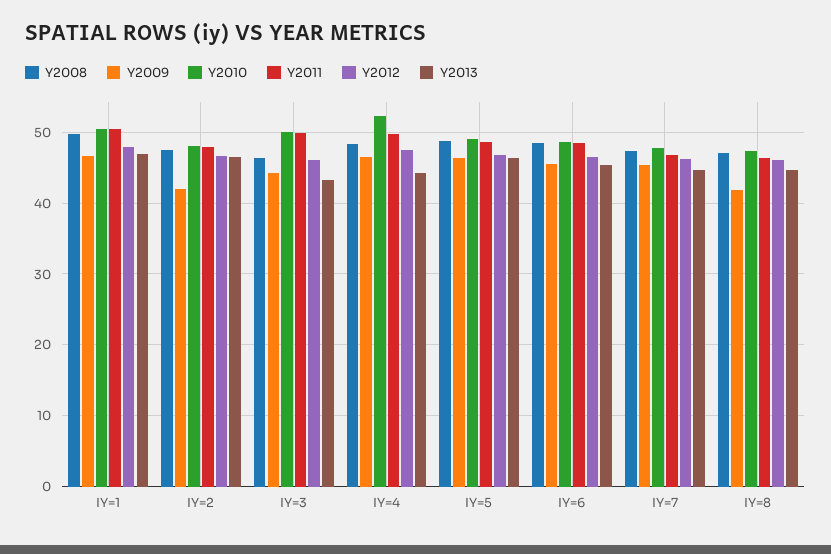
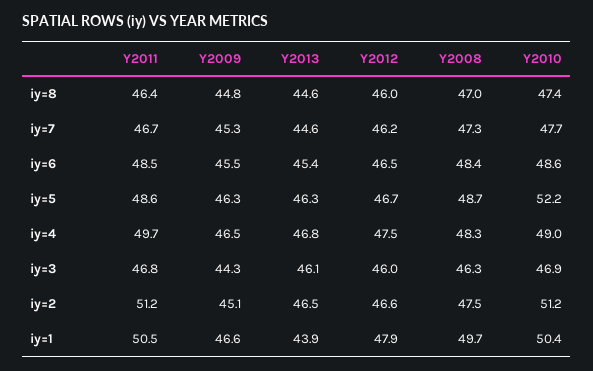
  {
    "Y2008": {
      "IY=1": 49.7,
      "IY=2": 47.5,
      "IY=3": 46.3,
      "IY=4": 48.3,
      "IY=5": 48.7,
      "IY=6": 48.4,
      "IY=7": 47.3,
      "IY=8": 47
    },
    "Y2009": {
      "IY=1": 46.6,
-     "IY=2": 42,
+     "IY=2": 45.1,
      "IY=3": 44.3,
      "IY=4": 46.5,
      "IY=5": 46.3,
      "IY=6": 45.5,
      "IY=7": 45.3,
-     "IY=8": 42
+     "IY=8": 44.8
    },
    "Y2010": {
      "IY=1": 50.4,
-     "IY=2": 48,
+     "IY=2": 51.2,
-     "IY=3": 50,
+     "IY=3": 46.9,
-     "IY=4": 52,
+     "IY=4": 49,
-     "IY=5": 49,
+     "IY=5": 52.2,
      "IY=6": 48.6,
      "IY=7": 47.7,
      "IY=8": 47.4
    },
    "Y2011": {
      "IY=1": 50.5,
-     "IY=2": 48,
+     "IY=2": 51.2,
-     "IY=3": 50,
+     "IY=3": 46.8,
      "IY=4": 49.7,
      "IY=5": 48.6,
      "IY=6": 48.5,
      "IY=7": 46.7,
      "IY=8": 46.4
    },
    "Y2012": {
      "IY=1": 47.9,
      "IY=2": 46.6,
      "IY=3": 46,
      "IY=4": 47.5,
      "IY=5": 46.7,
      "IY=6": 46.5,
      "IY=7": 46.2,
      "IY=8": 46
    },
    "Y2013": {
-     "IY=1": 47,
+     "IY=1": 43.9,
      "IY=2": 46.5,
-     "IY=3": 43,
+     "IY=3": 46.1,
-     "IY=4": 44,
+     "IY=4": 46.8,
      "IY=5": 46.3,
      "IY=6": 45.4,
      "IY=7": 44.6,
      "IY=8": 44.6
    }
  }

